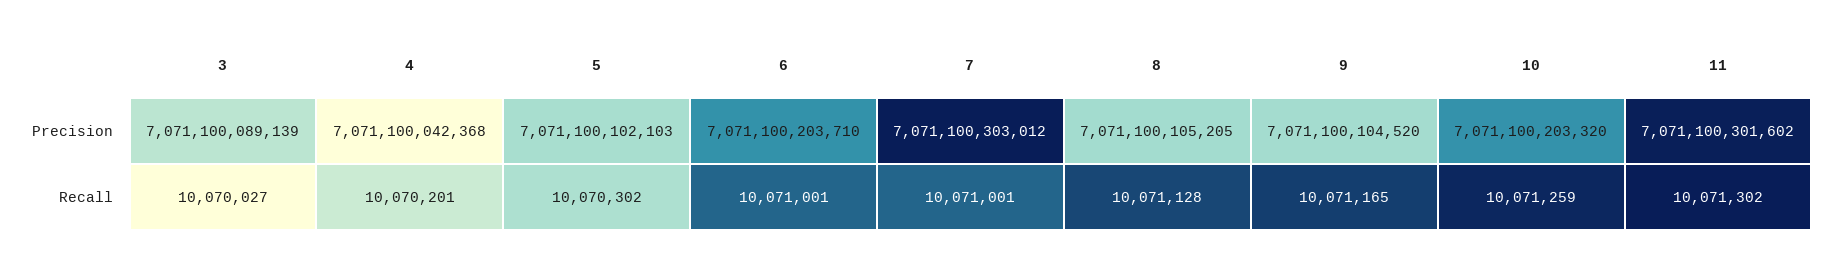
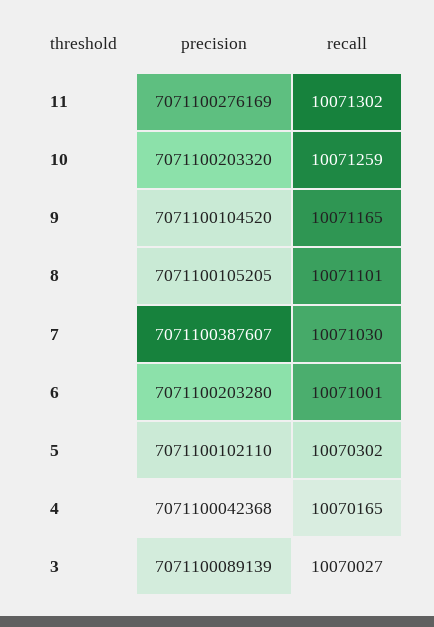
  {
    "3": {
      "Precision": 7071100089139,
      "Recall": 10070027
    },
    "4": {
      "Precision": 7071100042368,
-     "Recall": 10070201
+     "Recall": 10070165
    },
    "5": {
-     "Precision": 7071100102103,
+     "Precision": 7071100102110,
      "Recall": 10070302
    },
    "6": {
-     "Precision": 7071100203710,
+     "Precision": 7071100203280,
      "Recall": 10071001
    },
    "7": {
-     "Precision": 7071100303012,
+     "Precision": 7071100387607,
-     "Recall": 10071001
+     "Recall": 10071030
    },
    "8": {
      "Precision": 7071100105205,
-     "Recall": 10071128
+     "Recall": 10071101
    },
    "9": {
      "Precision": 7071100104520,
      "Recall": 10071165
    },
    "10": {
      "Precision": 7071100203320,
      "Recall": 10071259
    },
    "11": {
-     "Precision": 7071100301602,
+     "Precision": 7071100276169,
      "Recall": 10071302
    }
  }

